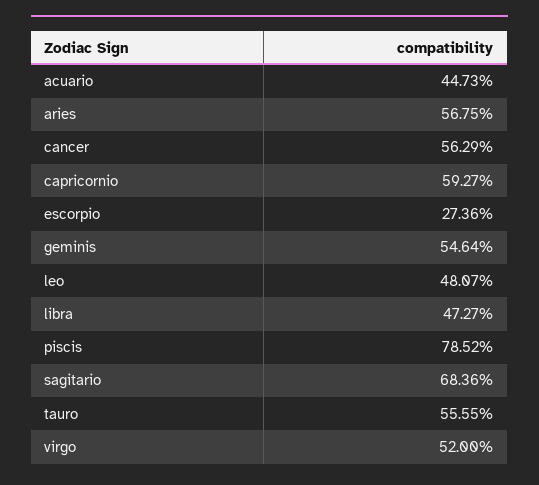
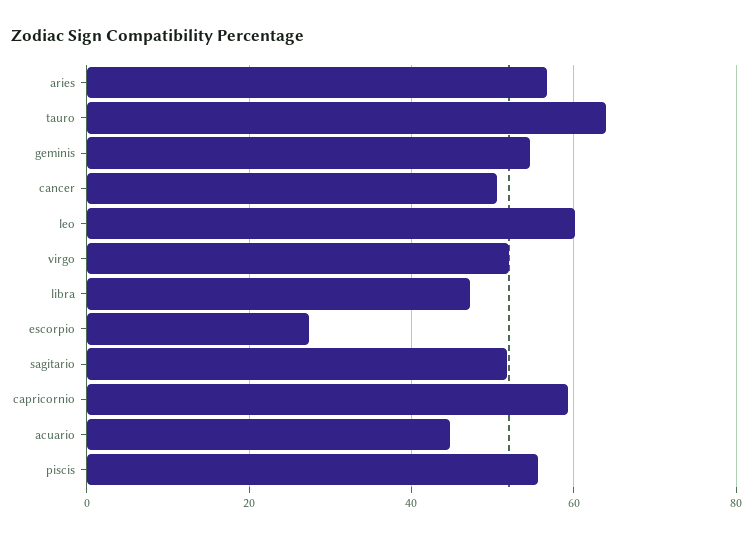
  {
    "acuario": 44.73,
    "aries": 56.75,
-   "cancer": 56.29,
+   "cancer": 50,
    "capricornio": 59.27,
    "escorpio": 27.36,
    "geminis": 54.64,
-   "leo": 48.07,
+   "leo": 60,
    "libra": 47.27,
-   "piscis": 78.52,
+   "piscis": 56,
-   "sagitario": 68.36,
+   "sagitario": 52,
-   "tauro": 55.55,
+   "tauro": 64,
    "virgo": 52
  }

